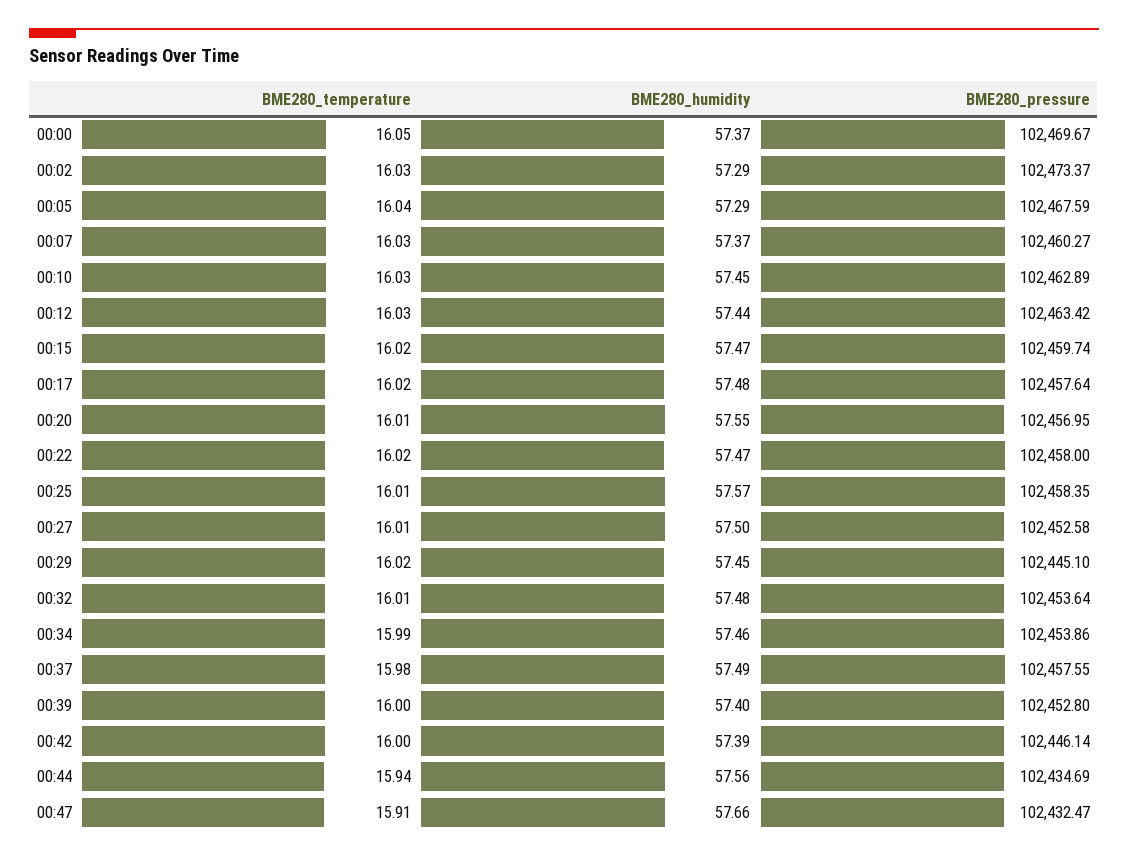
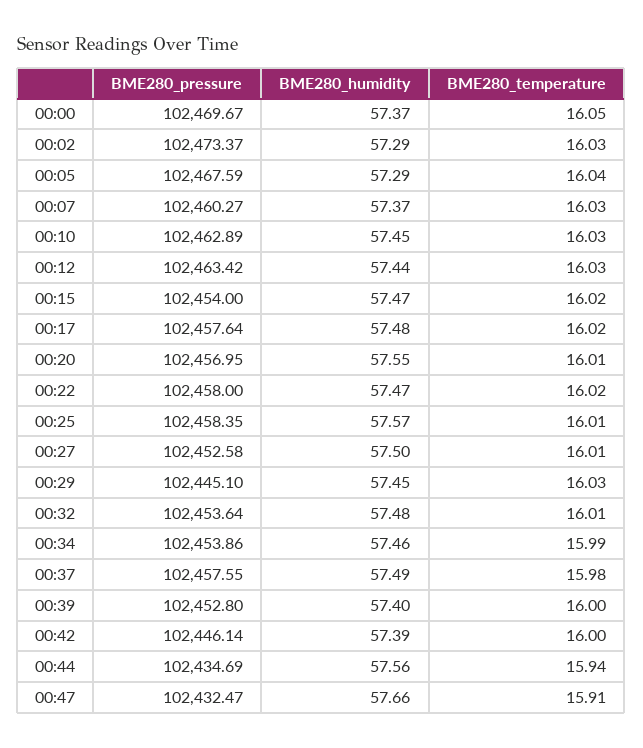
  {
    "BME280_temperature": {
      "00:00": 16.05,
      "00:02": 16.03,
      "00:05": 16.04,
      "00:07": 16.03,
      "00:10": 16.03,
      "00:12": 16.03,
      "00:15": 16.02,
      "00:17": 16.02,
      "00:20": 16.01,
      "00:22": 16.02,
      "00:25": 16.01,
      "00:27": 16.01,
-     "00:29": 16.02,
+     "00:29": 16.03,
      "00:32": 16.01,
      "00:34": 15.99,
      "00:37": 15.98,
      "00:39": 16,
      "00:42": 16,
      "00:44": 15.94,
      "00:47": 15.91
    },
    "BME280_humidity": {
      "00:00": 57.37,
      "00:02": 57.29,
      "00:05": 57.29,
      "00:07": 57.37,
      "00:10": 57.45,
      "00:12": 57.44,
      "00:15": 57.47,
      "00:17": 57.48,
      "00:20": 57.55,
      "00:22": 57.47,
      "00:25": 57.57,
      "00:27": 57.5,
      "00:29": 57.45,
      "00:32": 57.48,
      "00:34": 57.46,
      "00:37": 57.49,
      "00:39": 57.4,
      "00:42": 57.39,
      "00:44": 57.56,
      "00:47": 57.66
    },
    "BME280_pressure": {
      "00:00": 102469.67,
      "00:02": 102473.37,
      "00:05": 102467.59,
      "00:07": 102460.27,
      "00:10": 102462.89,
      "00:12": 102463.42,
-     "00:15": 102459.74,
+     "00:15": 102454,
      "00:17": 102457.64,
      "00:20": 102456.95,
      "00:22": 102458,
      "00:25": 102458.35,
      "00:27": 102452.58,
      "00:29": 102445.1,
      "00:32": 102453.64,
      "00:34": 102453.86,
      "00:37": 102457.55,
      "00:39": 102452.8,
      "00:42": 102446.14,
      "00:44": 102434.69,
      "00:47": 102432.47
    }
  }

